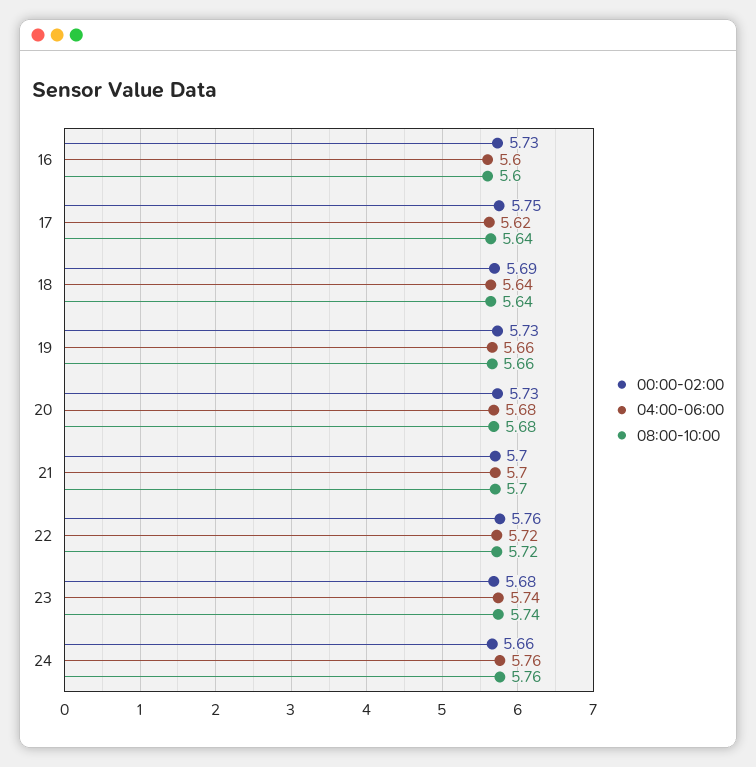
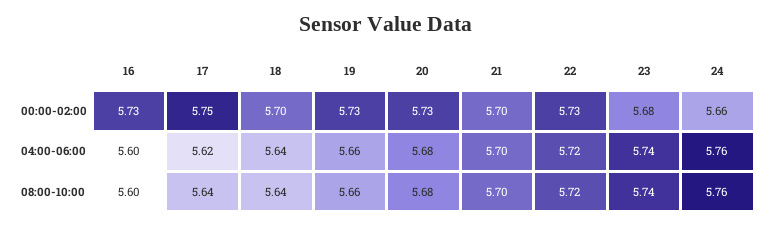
  {
    "00:00-02:00": {
      "16": 5.73,
      "17": 5.75,
-     "18": 5.69,
+     "18": 5.7,
      "19": 5.73,
      "20": 5.73,
      "21": 5.7,
-     "22": 5.76,
+     "22": 5.73,
      "23": 5.68,
      "24": 5.66
    },
    "04:00-06:00": {
      "16": 5.6,
      "17": 5.62,
      "18": 5.64,
      "19": 5.66,
      "20": 5.68,
      "21": 5.7,
      "22": 5.72,
      "23": 5.74,
      "24": 5.76
    },
    "08:00-10:00": {
      "16": 5.6,
      "17": 5.64,
      "18": 5.64,
      "19": 5.66,
      "20": 5.68,
      "21": 5.7,
      "22": 5.72,
      "23": 5.74,
      "24": 5.76
    }
  }

